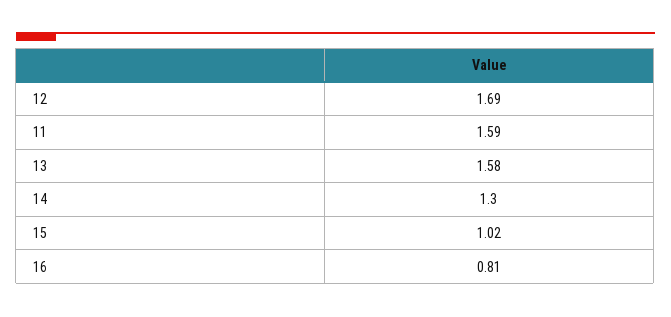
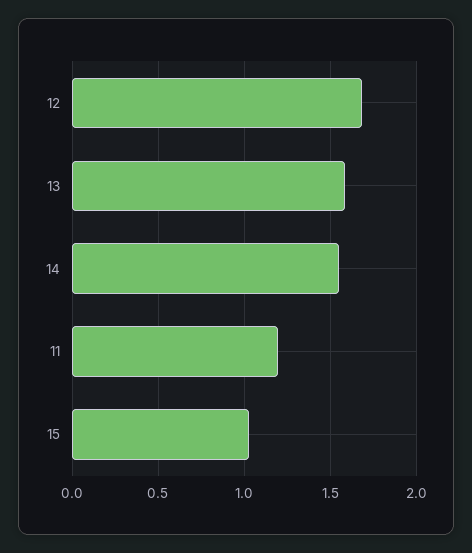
  {
    "12": 1.69,
-   "11": 1.59,
+   "11": 1.2,
    "13": 1.58,
-   "14": 1.3,
+   "14": 1.55,
-   "15": 1.02,
+   "15": 1.02
-   "16": 0.81
  }

